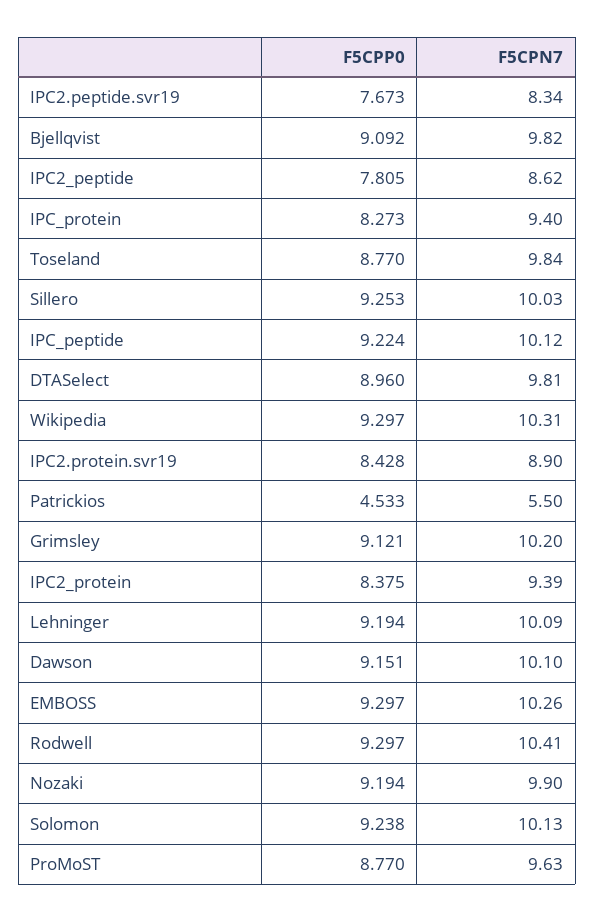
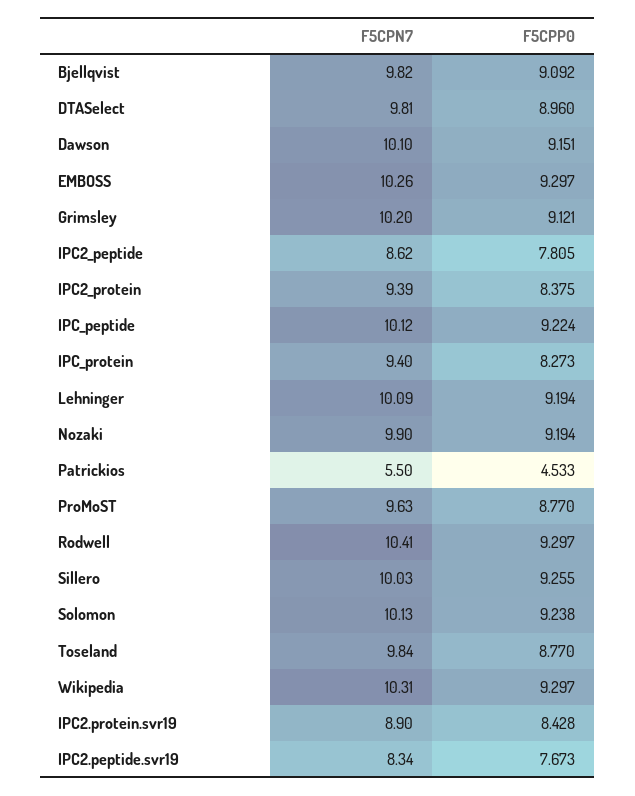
  {
    "F5CPP0": {
      "IPC2.peptide.svr19": 7.673,
      "Bjellqvist": 9.092,
      "IPC2_peptide": 7.805,
      "IPC_protein": 8.273,
      "Toseland": 8.77,
-     "Sillero": 9.253,
+     "Sillero": 9.255,
      "IPC_peptide": 9.224,
      "DTASelect": 8.96,
      "Wikipedia": 9.297,
      "IPC2.protein.svr19": 8.428,
      "Patrickios": 4.533,
      "Grimsley": 9.121,
      "IPC2_protein": 8.375,
      "Lehninger": 9.194,
      "Dawson": 9.151,
      "EMBOSS": 9.297,
      "Rodwell": 9.297,
      "Nozaki": 9.194,
      "Solomon": 9.238,
      "ProMoST": 8.77
    },
    "F5CPN7": {
      "IPC2.peptide.svr19": 8.34,
      "Bjellqvist": 9.82,
      "IPC2_peptide": 8.62,
      "IPC_protein": 9.4,
      "Toseland": 9.84,
      "Sillero": 10.03,
      "IPC_peptide": 10.12,
      "DTASelect": 9.81,
      "Wikipedia": 10.31,
      "IPC2.protein.svr19": 8.9,
      "Patrickios": 5.5,
      "Grimsley": 10.2,
      "IPC2_protein": 9.39,
      "Lehninger": 10.09,
      "Dawson": 10.1,
      "EMBOSS": 10.26,
      "Rodwell": 10.41,
      "Nozaki": 9.9,
      "Solomon": 10.13,
      "ProMoST": 9.63
    }
  }

